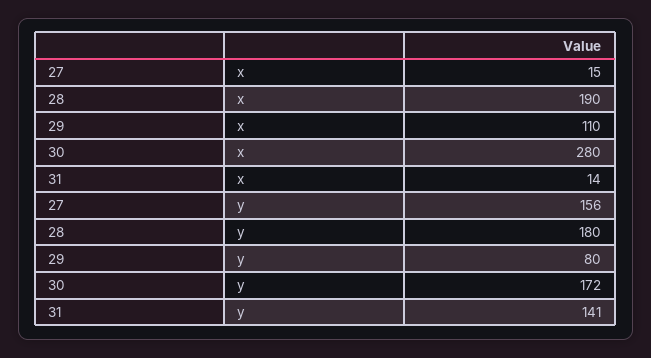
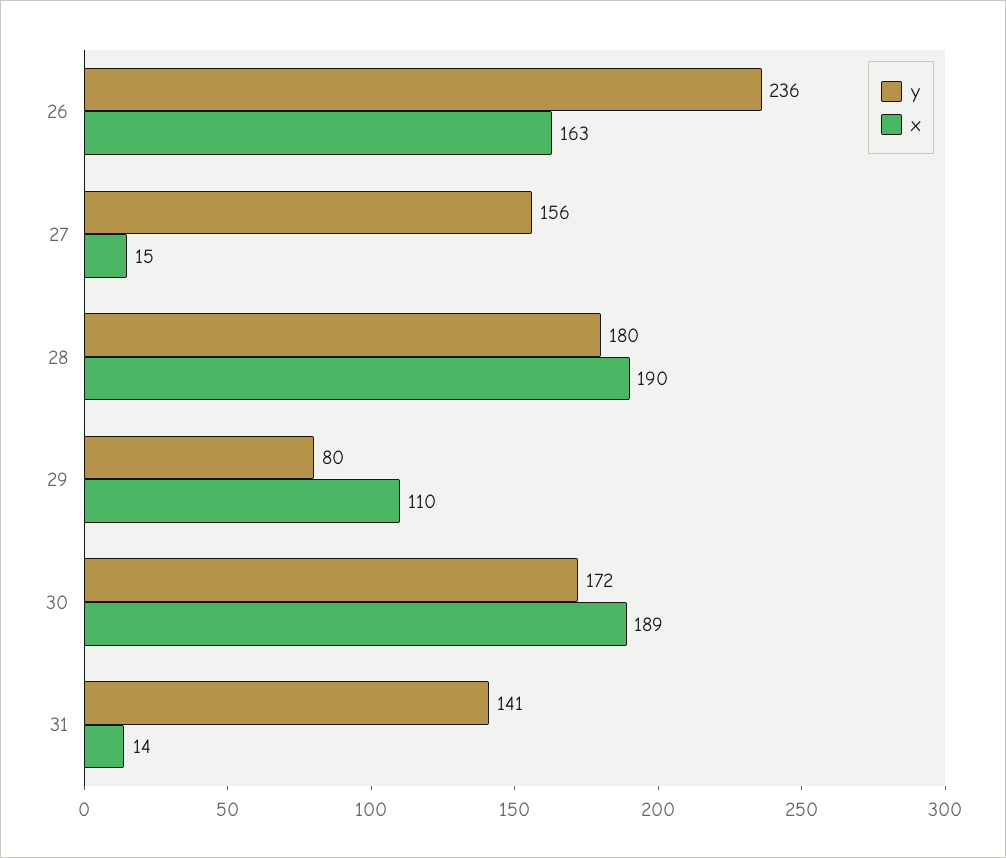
  {
    "x": {
      "27": 15,
      "28": 190,
      "29": 110,
-     "30": 280,
+     "30": 189,
-     "31": 14
+     "31": 14,
+     "26": 163
    },
    "y": {
      "27": 156,
      "28": 180,
      "29": 80,
      "30": 172,
-     "31": 141
+     "31": 141,
+     "26": 236
    }
  }

